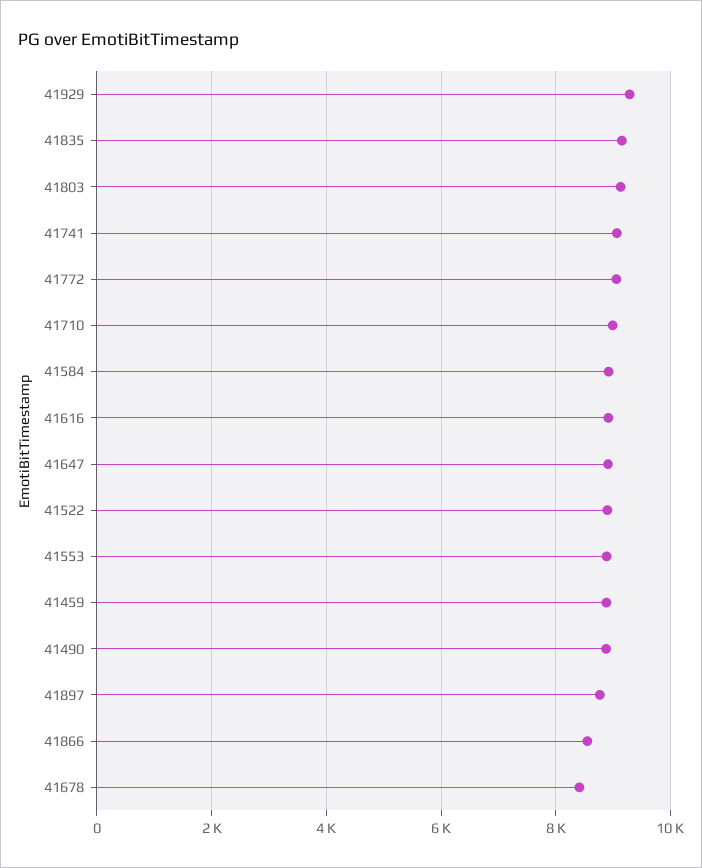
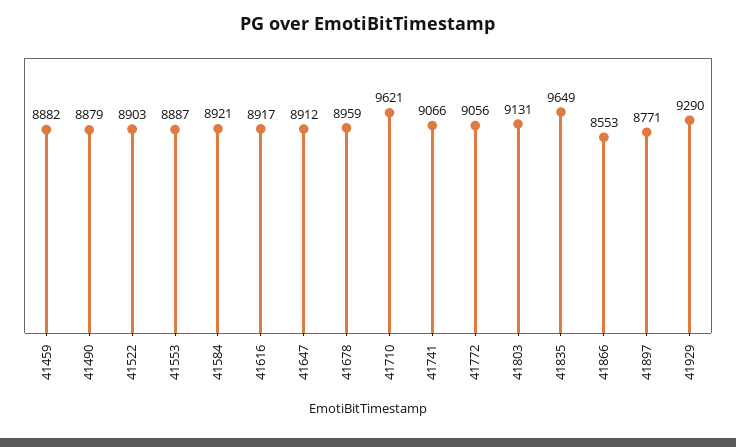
  {
    "41929": 9290,
-   "41835": 9200,
+   "41835": 9649,
    "41803": 9131,
    "41741": 9066,
    "41772": 9056,
-   "41710": 9000,
+   "41710": 9621,
    "41584": 8921,
    "41616": 8917,
    "41647": 8912,
    "41522": 8903,
    "41553": 8887,
    "41459": 8882,
    "41490": 8879,
    "41897": 8771,
    "41866": 8553,
-   "41678": 8400
+   "41678": 8959
  }

